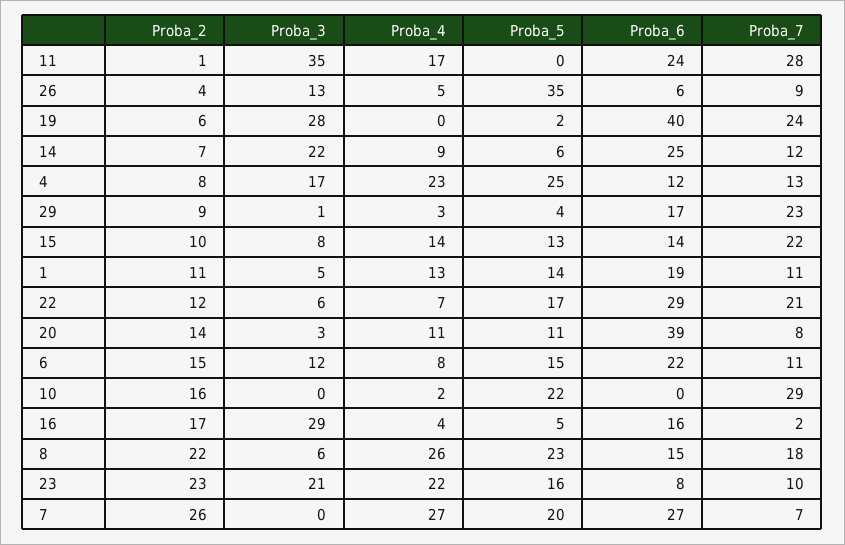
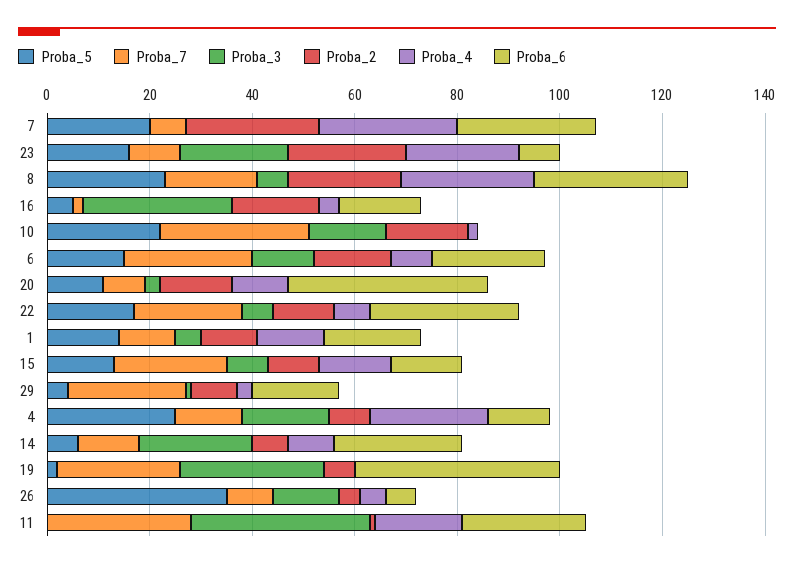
  {
    "Proba_2": {
      "11": 1,
      "26": 4,
      "19": 6,
      "14": 7,
      "4": 8,
      "29": 9,
      "15": 10,
      "1": 11,
      "22": 12,
      "20": 14,
      "6": 15,
      "10": 16,
      "16": 17,
      "8": 22,
      "23": 23,
      "7": 26
    },
    "Proba_3": {
      "11": 35,
      "26": 13,
      "19": 28,
      "14": 22,
      "4": 17,
      "29": 1,
      "15": 8,
      "1": 5,
      "22": 6,
      "20": 3,
      "6": 12,
-     "10": 0,
+     "10": 15,
      "16": 29,
      "8": 6,
      "23": 21,
      "7": 0
    },
    "Proba_4": {
      "11": 17,
      "26": 5,
      "19": 0,
      "14": 9,
      "4": 23,
      "29": 3,
      "15": 14,
      "1": 13,
      "22": 7,
      "20": 11,
      "6": 8,
      "10": 2,
      "16": 4,
      "8": 26,
      "23": 22,
      "7": 27
    },
    "Proba_5": {
      "11": 0,
      "26": 35,
      "19": 2,
      "14": 6,
      "4": 25,
      "29": 4,
      "15": 13,
      "1": 14,
      "22": 17,
      "20": 11,
      "6": 15,
      "10": 22,
      "16": 5,
      "8": 23,
      "23": 16,
      "7": 20
    },
    "Proba_6": {
      "11": 24,
      "26": 6,
      "19": 40,
      "14": 25,
      "4": 12,
      "29": 17,
      "15": 14,
      "1": 19,
      "22": 29,
      "20": 39,
      "6": 22,
      "10": 0,
      "16": 16,
-     "8": 15,
+     "8": 30,
      "23": 8,
      "7": 27
    },
    "Proba_7": {
      "11": 28,
      "26": 9,
      "19": 24,
      "14": 12,
      "4": 13,
      "29": 23,
      "15": 22,
      "1": 11,
      "22": 21,
      "20": 8,
-     "6": 11,
+     "6": 25,
      "10": 29,
      "16": 2,
      "8": 18,
      "23": 10,
      "7": 7
    }
  }

